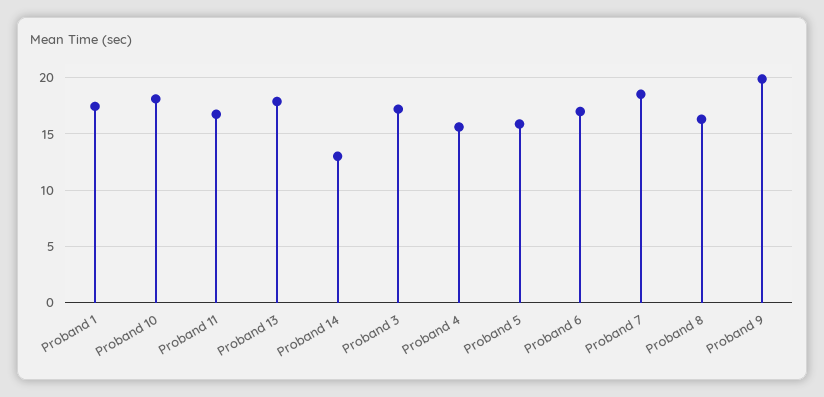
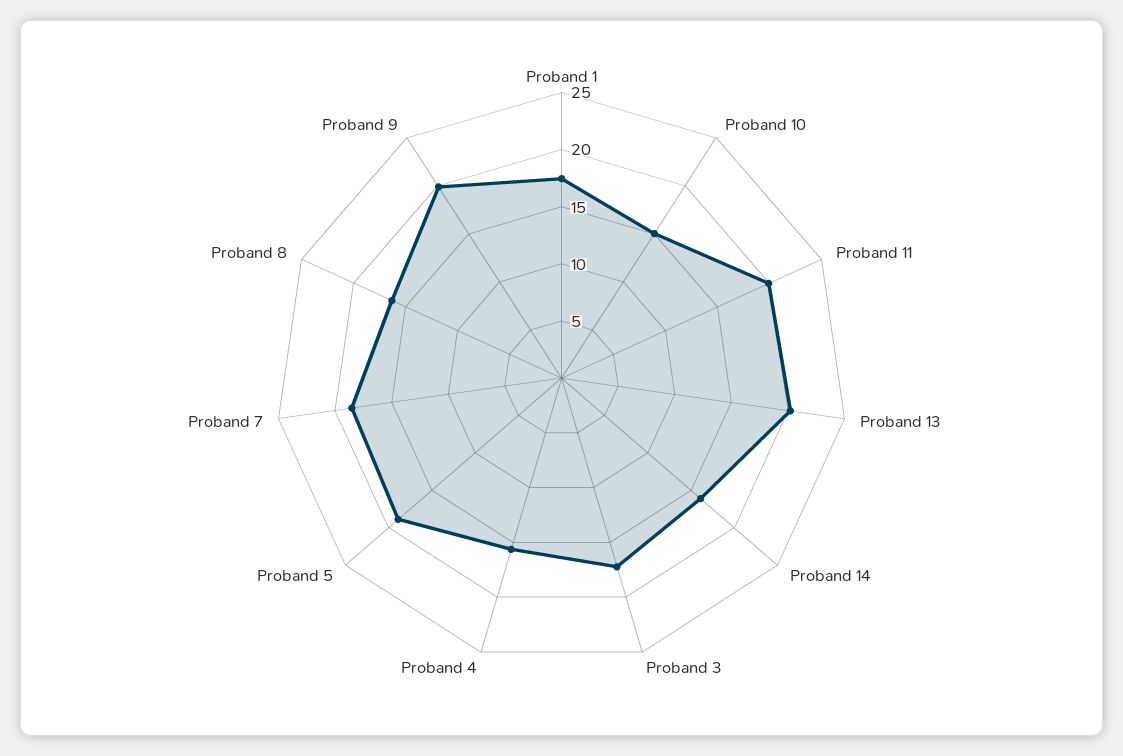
  {
    "Proband 1": 17,
-   "Proband 10": 18,
+   "Proband 10": 15,
-   "Proband 11": 17,
+   "Proband 11": 20,
-   "Proband 13": 18,
+   "Proband 13": 20,
-   "Proband 14": 13,
+   "Proband 14": 16,
    "Proband 3": 17,
    "Proband 4": 16,
-   "Proband 5": 16,
+   "Proband 5": 19,
-   "Proband 6": 17,
    "Proband 7": 19,
    "Proband 8": 16,
    "Proband 9": 20
  }

